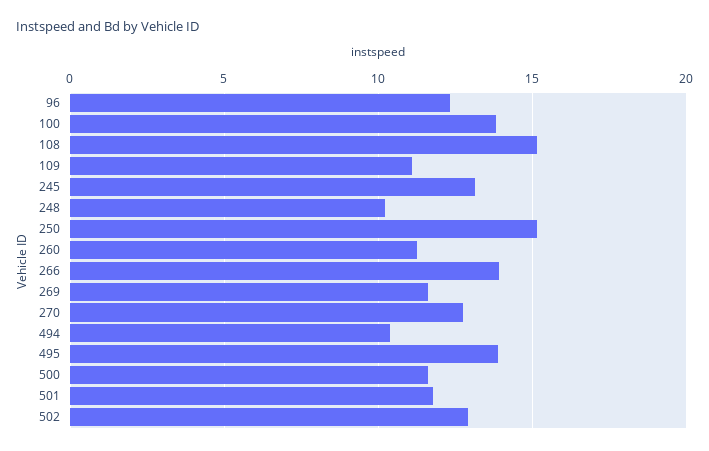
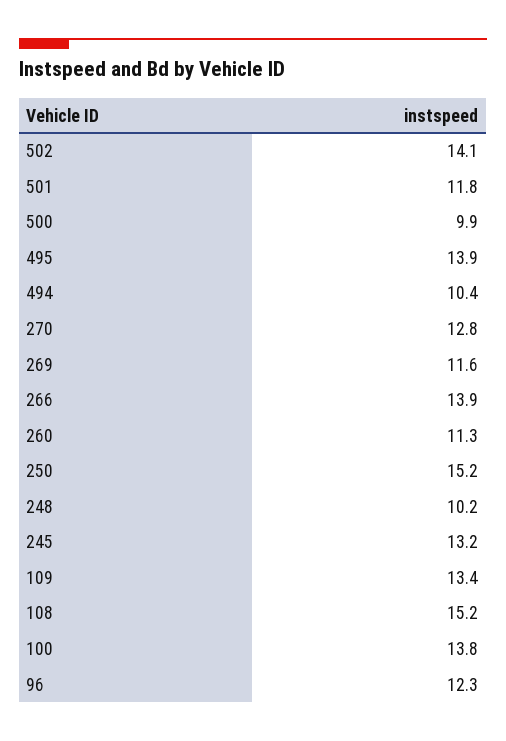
  {
    "96": 12.3,
    "100": 13.8,
    "108": 15.2,
-   "109": 11,
+   "109": 13.4,
    "245": 13.2,
    "248": 10.2,
    "250": 15.2,
    "260": 11.3,
    "266": 13.9,
    "269": 11.6,
    "270": 12.8,
    "494": 10.4,
    "495": 13.9,
-   "500": 11.5,
+   "500": 9.9,
    "501": 11.8,
-   "502": 13
+   "502": 14.1
  }

